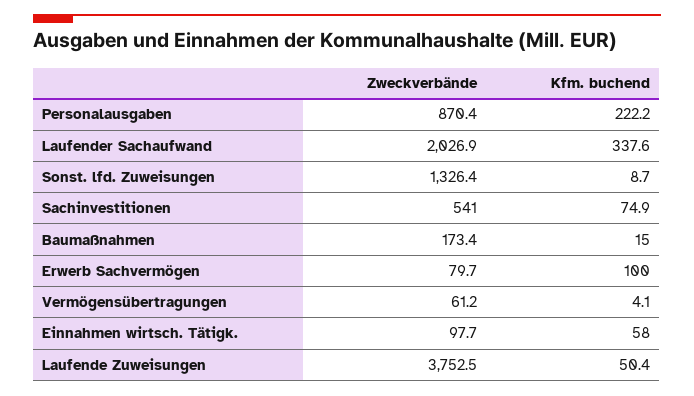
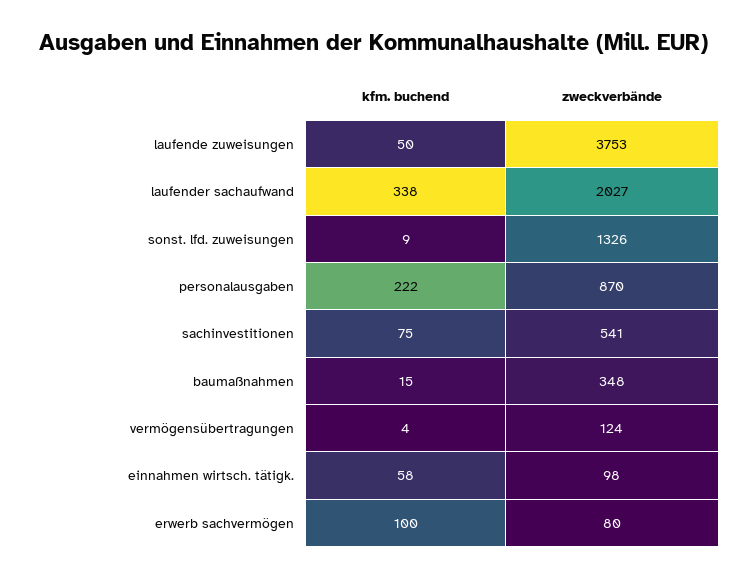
  {
    "Zweckverbände": {
      "Personalausgaben": 870.4,
      "Laufender Sachaufwand": 2026.9,
      "Sonst. lfd. Zuweisungen": 1326.4,
      "Sachinvestitionen": 541,
-     "Baumaßnahmen": 173.4,
+     "Baumaßnahmen": 348,
      "Erwerb Sachvermögen": 79.7,
-     "Vermögensübertragungen": 61.2,
+     "Vermögensübertragungen": 124,
      "Einnahmen wirtsch. Tätigk.": 97.7,
      "Laufende Zuweisungen": 3752.5
    },
    "Kfm. buchend": {
      "Personalausgaben": 222.2,
      "Laufender Sachaufwand": 337.6,
      "Sonst. lfd. Zuweisungen": 8.7,
      "Sachinvestitionen": 74.9,
      "Baumaßnahmen": 15,
      "Erwerb Sachvermögen": 100,
      "Vermögensübertragungen": 4.1,
      "Einnahmen wirtsch. Tätigk.": 58,
      "Laufende Zuweisungen": 50.4
    }
  }

